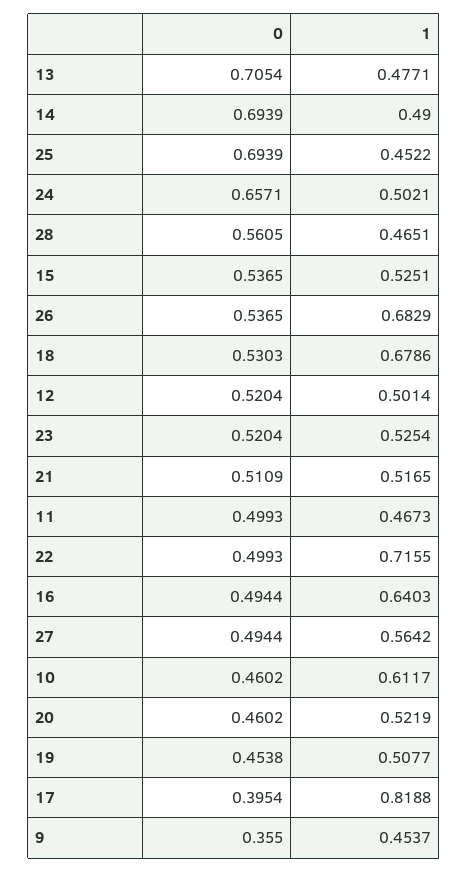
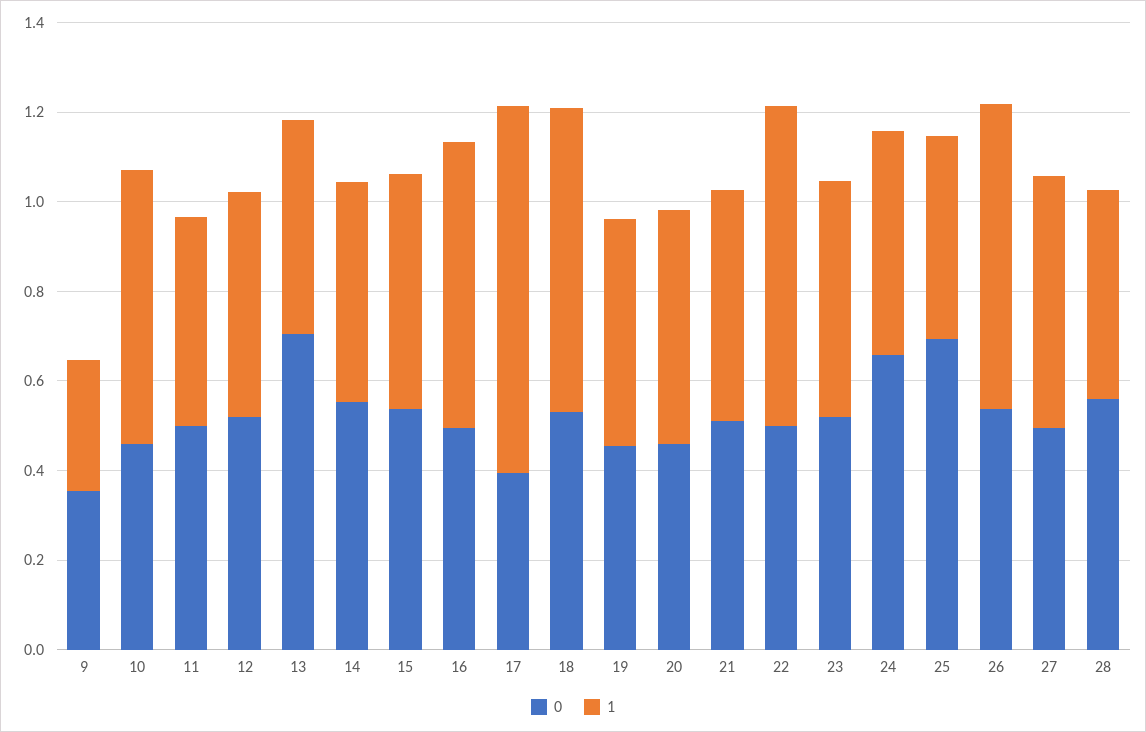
  {
    "0": {
      "13": 0.7054,
-     "14": 0.6939,
+     "14": 0.55,
      "25": 0.6939,
      "24": 0.6571,
      "28": 0.5605,
      "15": 0.5365,
      "26": 0.5365,
      "18": 0.5303,
      "12": 0.5204,
      "23": 0.5204,
      "21": 0.5109,
      "11": 0.4993,
      "22": 0.4993,
      "16": 0.4944,
      "27": 0.4944,
      "10": 0.4602,
      "20": 0.4602,
      "19": 0.4538,
      "17": 0.3954,
      "9": 0.355
    },
    "1": {
      "13": 0.4771,
      "14": 0.49,
      "25": 0.4522,
      "24": 0.5021,
      "28": 0.4651,
      "15": 0.5251,
      "26": 0.6829,
      "18": 0.6786,
      "12": 0.5014,
      "23": 0.5254,
      "21": 0.5165,
      "11": 0.4673,
      "22": 0.7155,
      "16": 0.6403,
      "27": 0.5642,
      "10": 0.6117,
      "20": 0.5219,
      "19": 0.5077,
      "17": 0.8188,
-     "9": 0.4537
+     "9": 0.3
    }
  }

